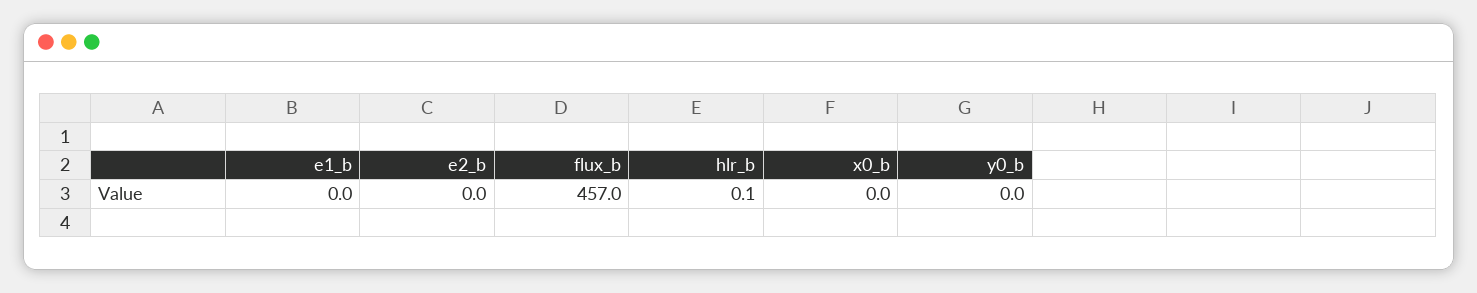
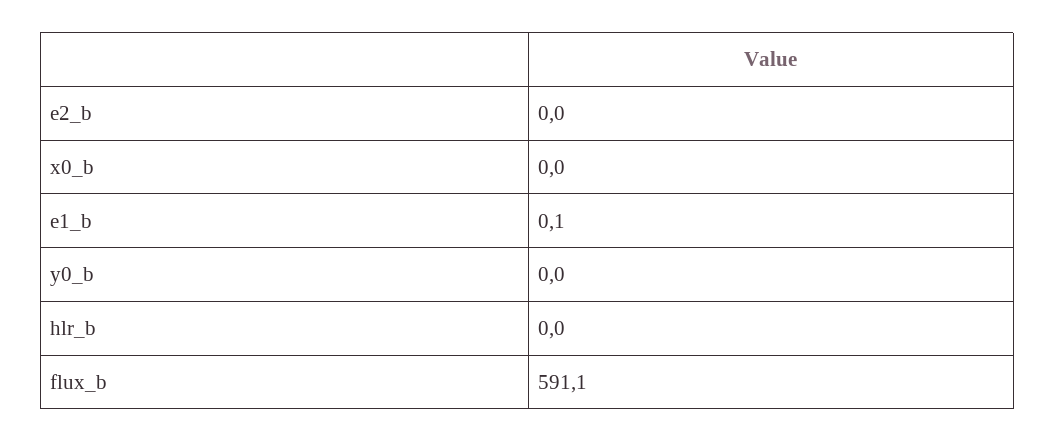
  {
-   "e1_b": 0,
+   "e1_b": 0.1,
    "e2_b": 0,
-   "flux_b": 457,
+   "flux_b": 591.1,
-   "hlr_b": 0.1,
+   "hlr_b": 0,
    "x0_b": 0,
    "y0_b": 0
  }

